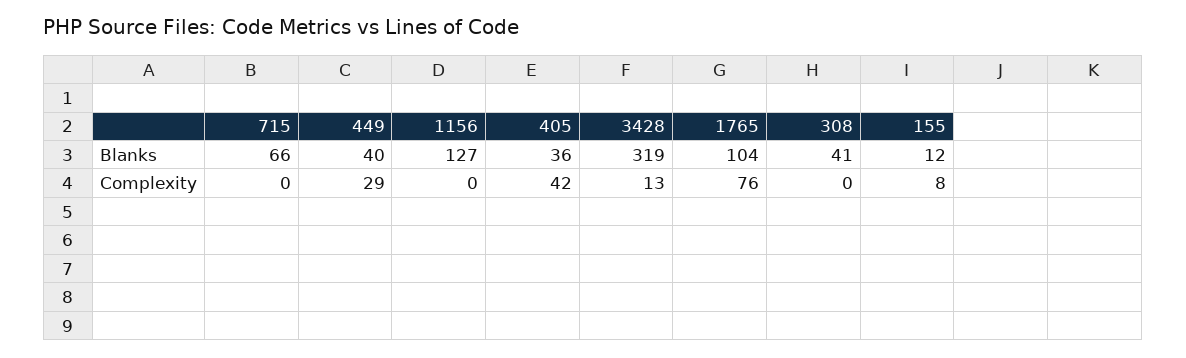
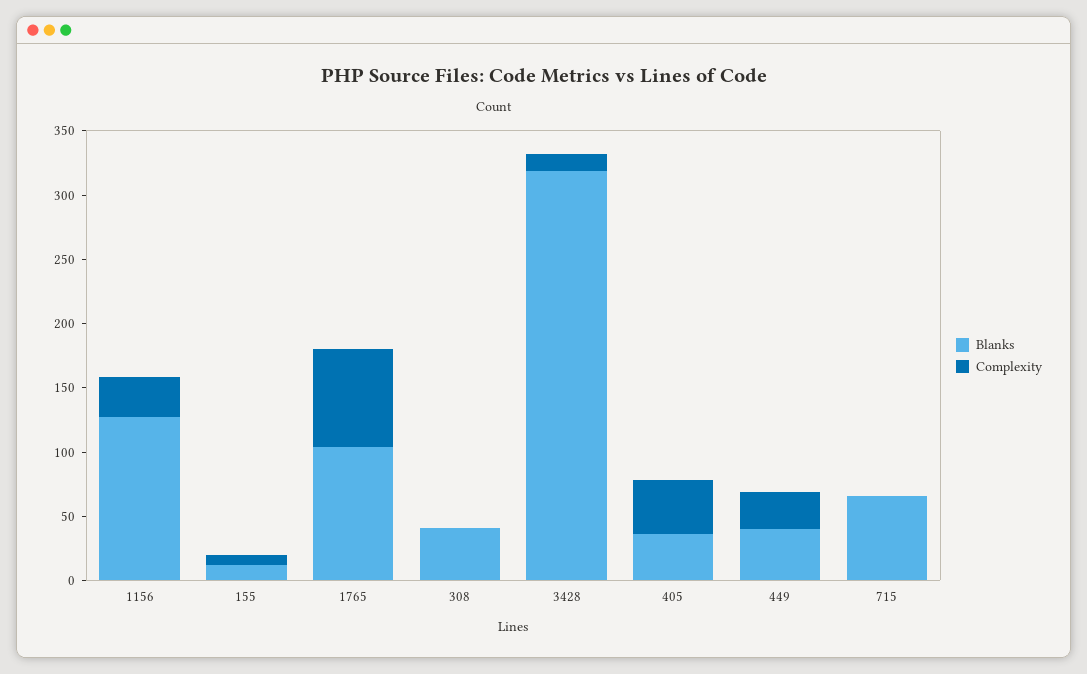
  {
    "Blanks": {
      "715": 66,
      "449": 40,
      "1156": 127,
      "405": 36,
      "3428": 319,
      "1765": 104,
      "308": 41,
      "155": 12
    },
    "Complexity": {
      "715": 0,
      "449": 29,
-     "1156": 0,
+     "1156": 30,
      "405": 42,
      "3428": 13,
      "1765": 76,
      "308": 0,
      "155": 8
    }
  }

